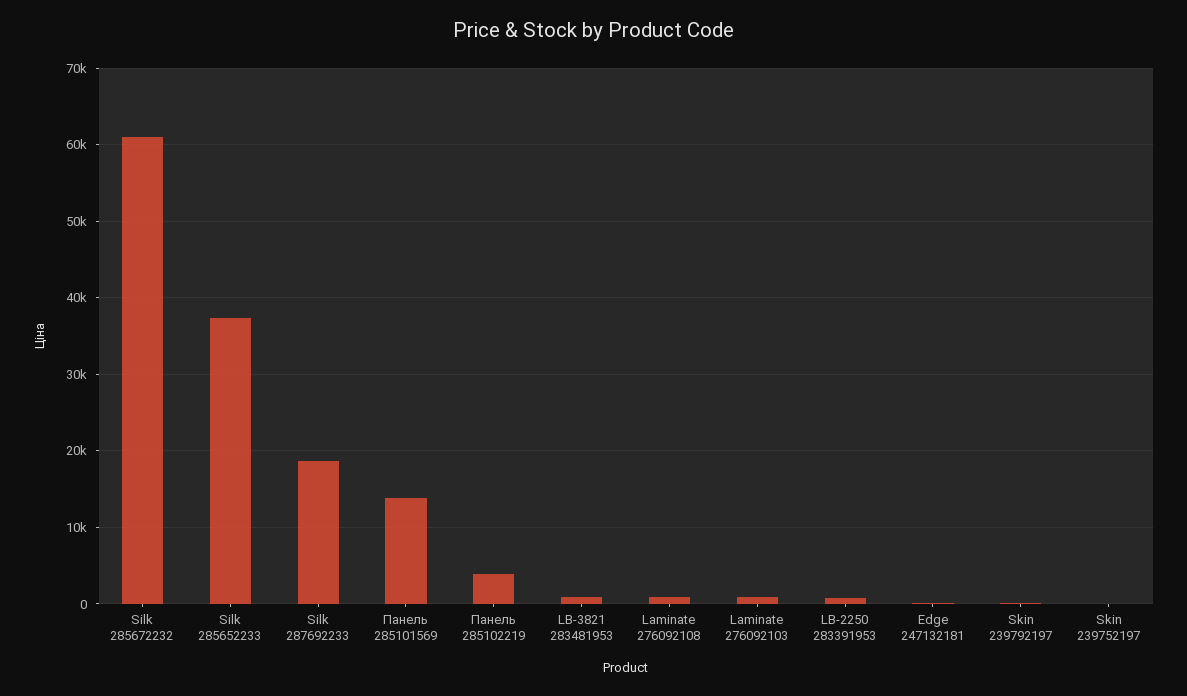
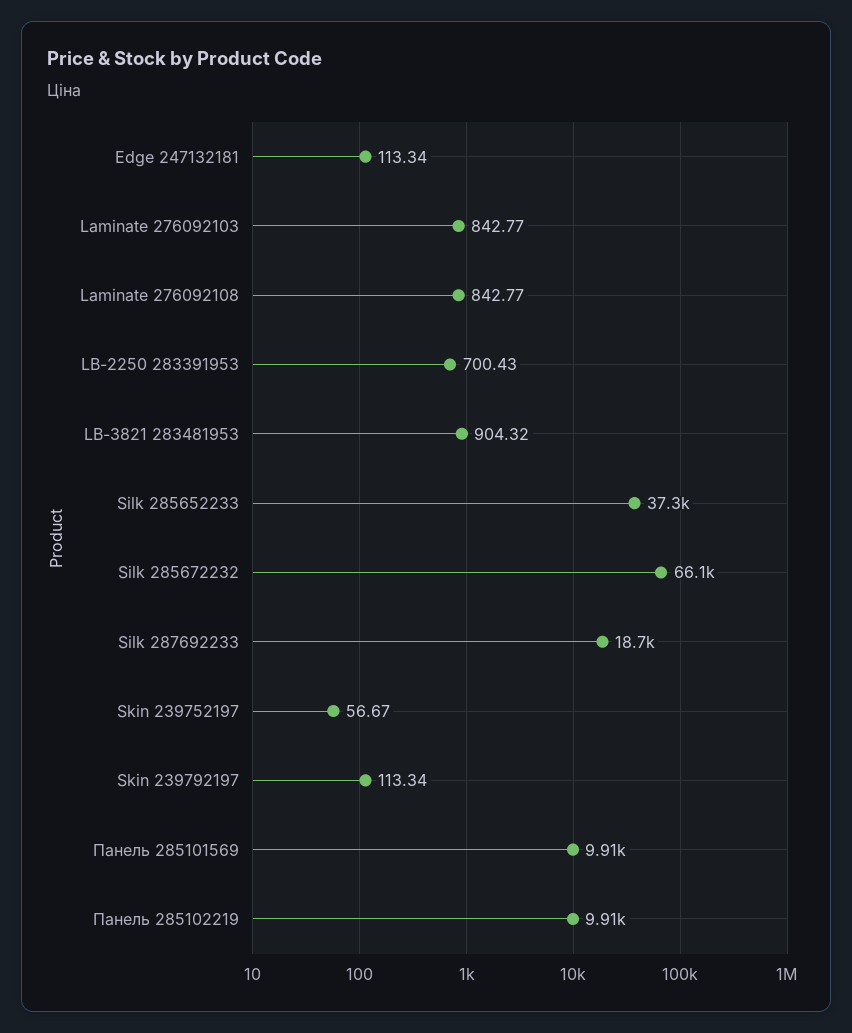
  {
-   "Silk 285672232": 61000,
+   "Silk 285672232": 66100,
    "Silk 285652233": 37300,
    "Silk 287692233": 18700,
-   "Панель 285101569": 14000,
+   "Панель 285101569": 9910,
-   "Панель 285102219": 4000,
+   "Панель 285102219": 9910,
    "LB-3821 283481953": 904.32,
    "Laminate 276092108": 842.77,
    "Laminate 276092103": 842.77,
    "LB-2250 283391953": 700.43,
    "Edge 247132181": 113.34,
    "Skin 239792197": 113.34,
    "Skin 239752197": 56.67
  }

